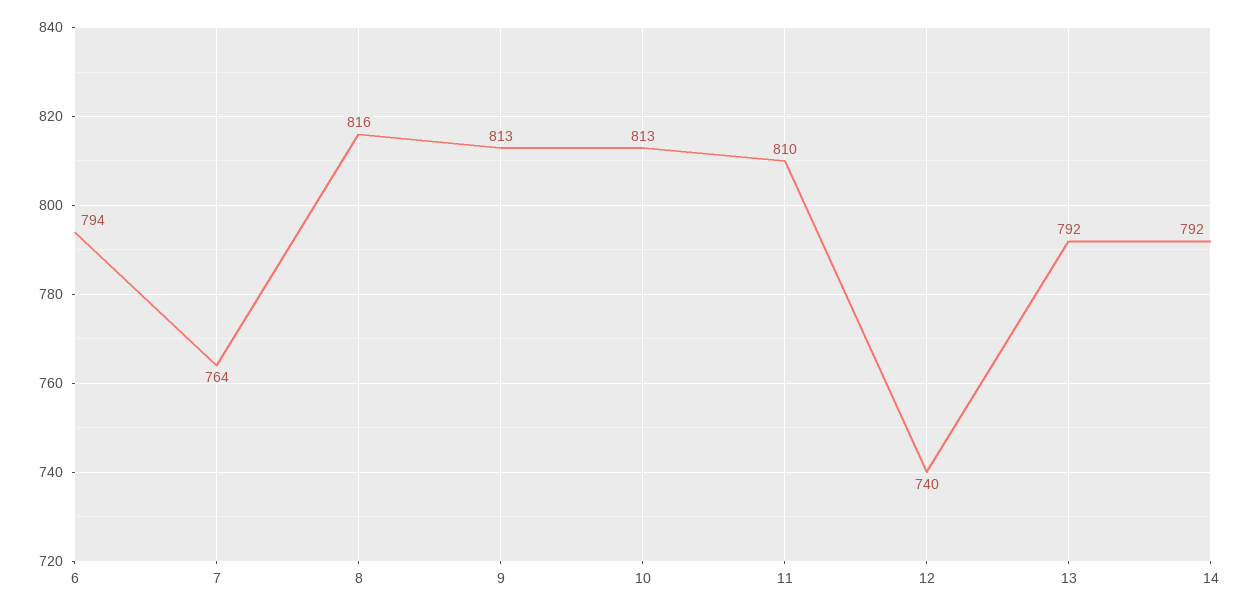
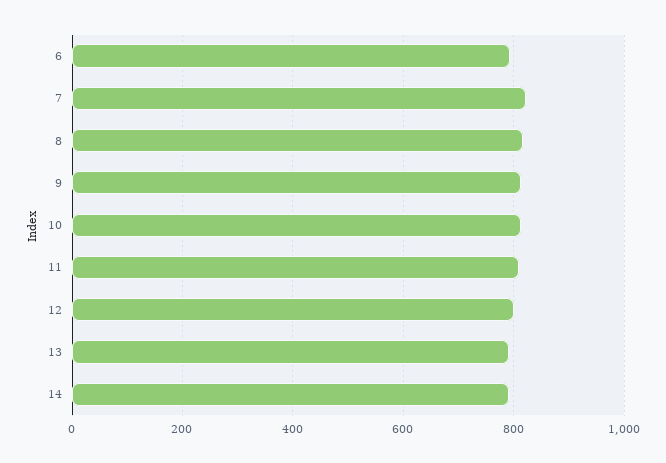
  {
    "6": 794,
-   "7": 764,
+   "7": 820,
    "8": 816,
    "9": 813,
    "10": 813,
    "11": 810,
-   "12": 740,
+   "12": 800,
    "13": 792,
    "14": 792
  }

